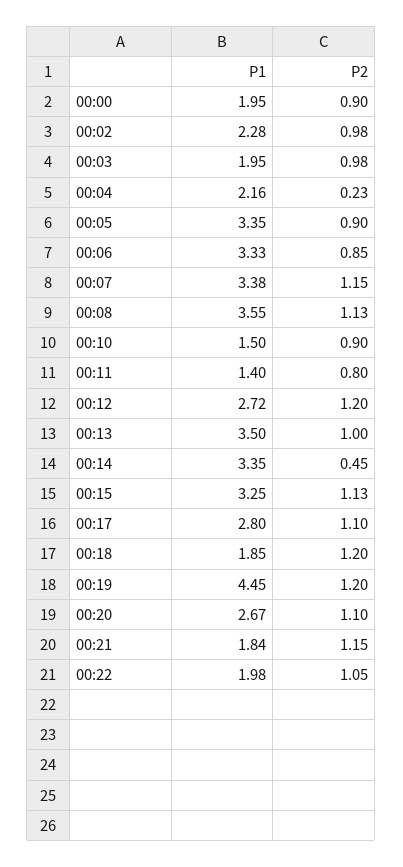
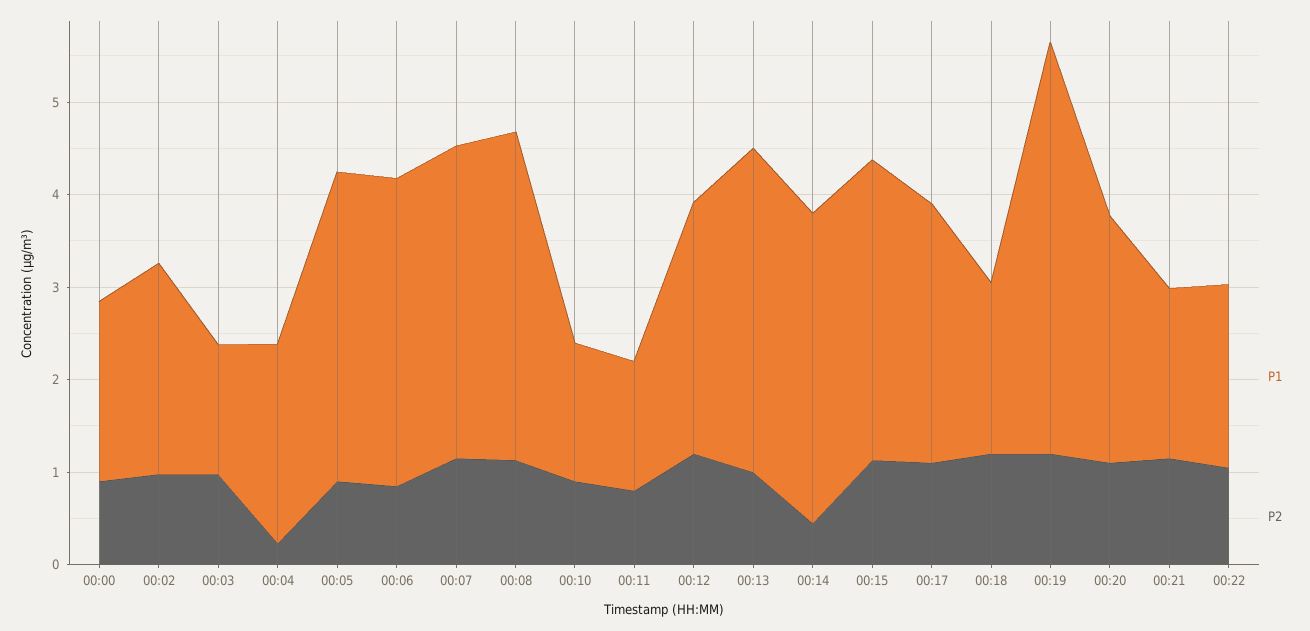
  {
    "P1": {
      "00:00": 1.95,
      "00:02": 2.28,
-     "00:03": 1.95,
+     "00:03": 1.4,
      "00:04": 2.16,
      "00:05": 3.35,
      "00:06": 3.33,
      "00:07": 3.38,
      "00:08": 3.55,
      "00:10": 1.5,
      "00:11": 1.4,
      "00:12": 2.72,
      "00:13": 3.5,
      "00:14": 3.35,
      "00:15": 3.25,
      "00:17": 2.8,
      "00:18": 1.85,
      "00:19": 4.45,
      "00:20": 2.67,
      "00:21": 1.84,
      "00:22": 1.98
    },
    "P2": {
      "00:00": 0.9,
      "00:02": 0.98,
      "00:03": 0.98,
      "00:04": 0.23,
      "00:05": 0.9,
      "00:06": 0.85,
      "00:07": 1.15,
      "00:08": 1.13,
      "00:10": 0.9,
      "00:11": 0.8,
      "00:12": 1.2,
      "00:13": 1,
      "00:14": 0.45,
      "00:15": 1.13,
      "00:17": 1.1,
      "00:18": 1.2,
      "00:19": 1.2,
      "00:20": 1.1,
      "00:21": 1.15,
      "00:22": 1.05
    }
  }

